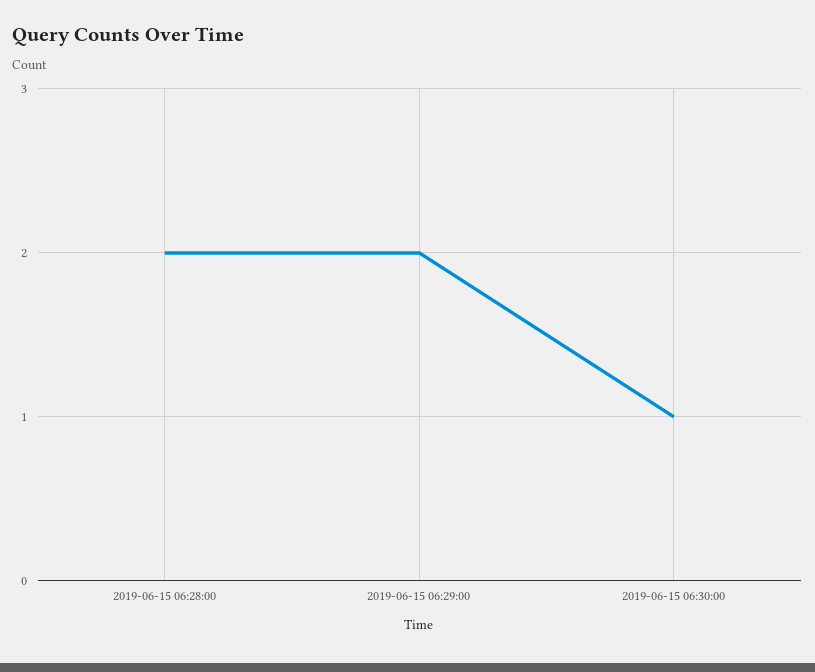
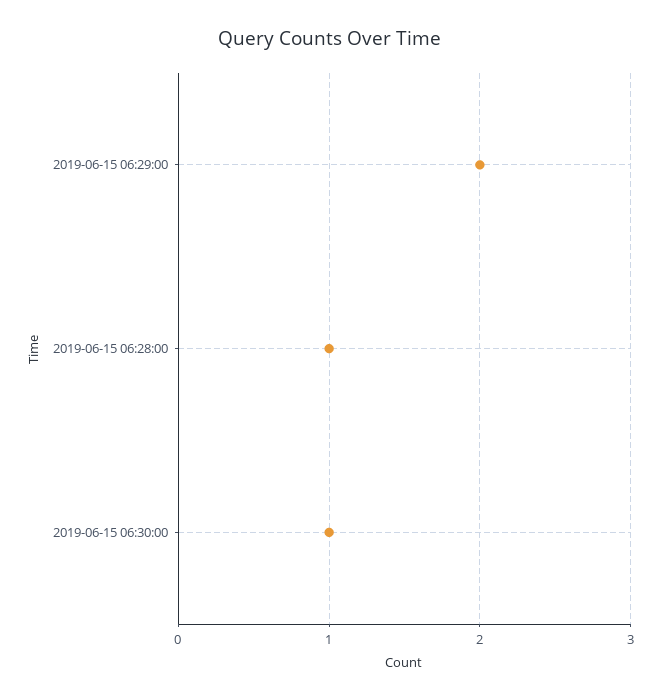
  {
-   "2019-06-15 06:28:00": 2,
+   "2019-06-15 06:28:00": 1,
    "2019-06-15 06:29:00": 2,
    "2019-06-15 06:30:00": 1
  }

